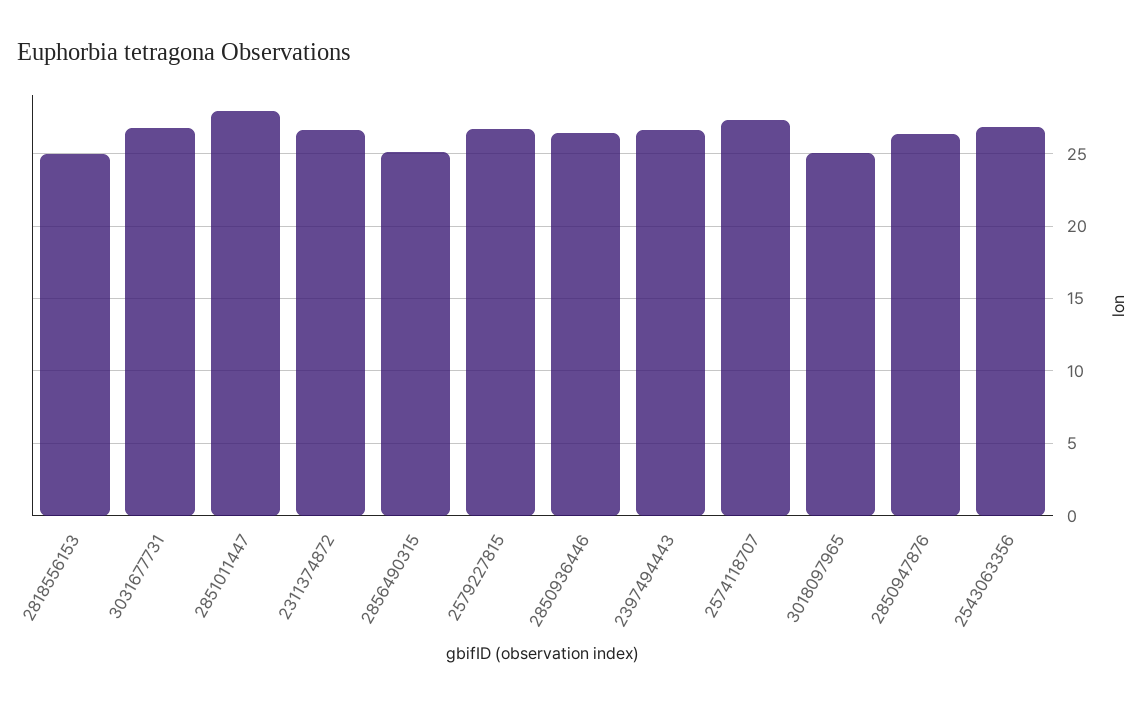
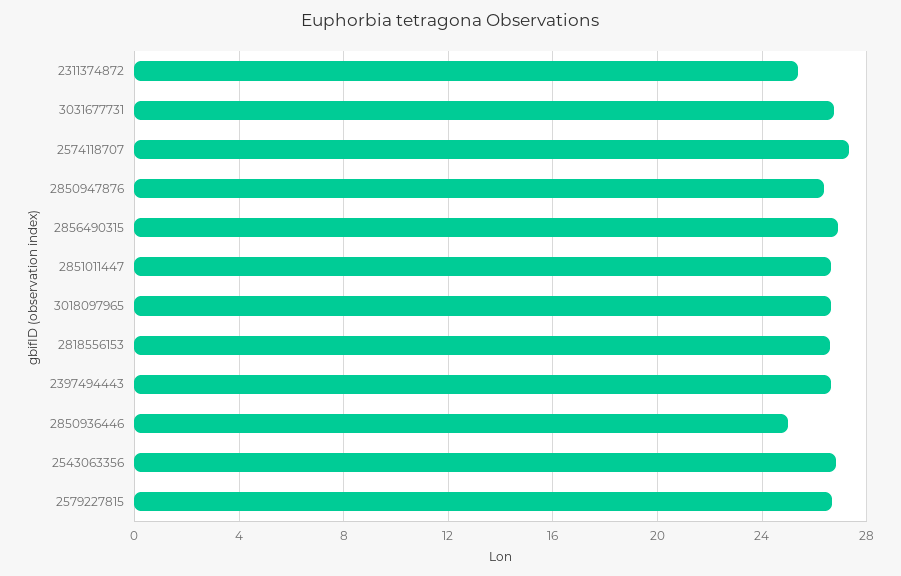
  {
-   "2818556153": 25,
+   "2818556153": 26.5,
    "3031677731": 27,
-   "2851011447": 28,
+   "2851011447": 26.5,
-   "2311374872": 26.5,
+   "2311374872": 25.5,
-   "2856490315": 25,
+   "2856490315": 27,
    "2579227815": 26.5,
-   "2850936446": 26.5,
+   "2850936446": 25,
    "2397494443": 26.5,
    "2574118707": 27.5,
-   "3018097965": 25,
+   "3018097965": 26.5,
    "2850947876": 26.5,
    "2543063356": 27
  }

